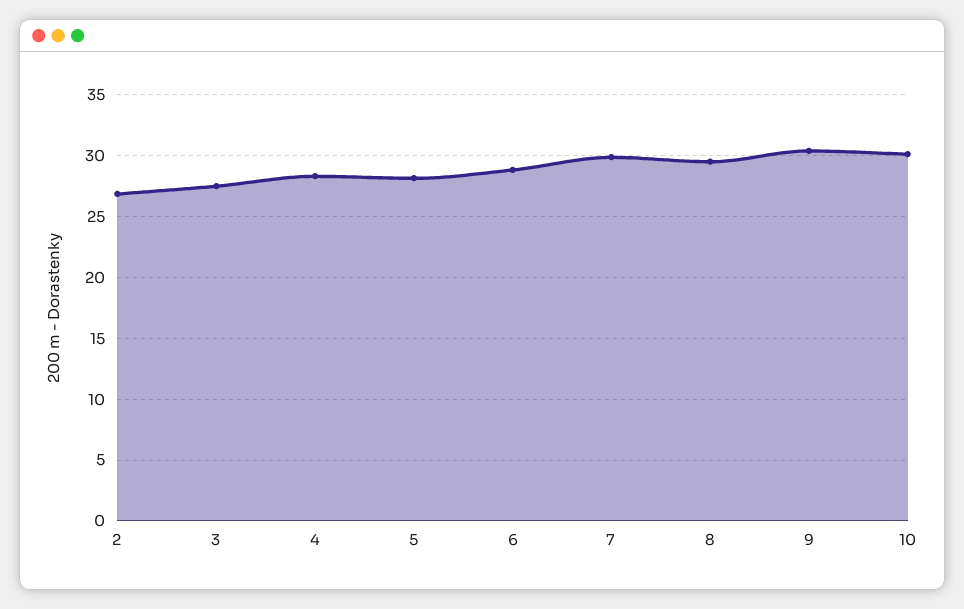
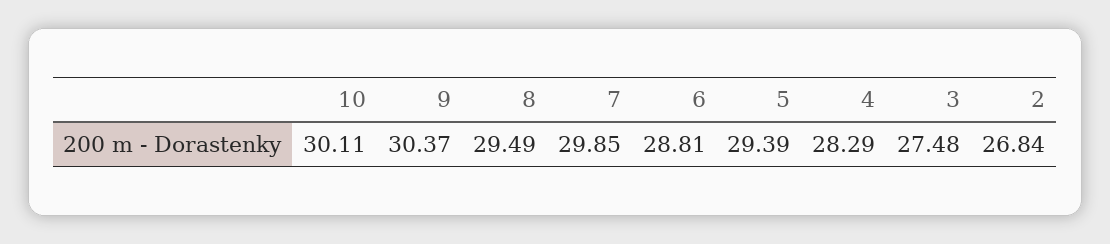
  {
    "2": 26.84,
    "3": 27.48,
    "4": 28.29,
-   "5": 28,
+   "5": 29.39,
    "6": 28.81,
    "7": 29.85,
    "8": 29.49,
    "9": 30.37,
    "10": 30.11
  }

